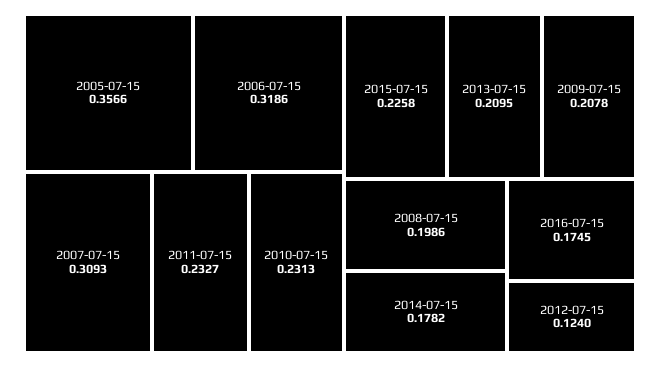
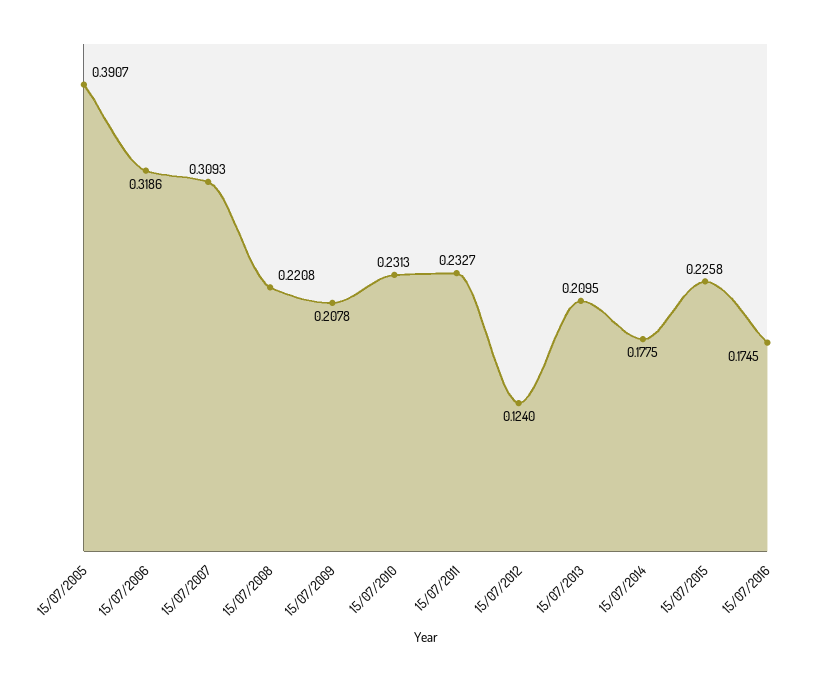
  {
-   "2005-07-15": 0.3566,
+   "2005-07-15": 0.3907,
    "2006-07-15": 0.3186,
    "2007-07-15": 0.3093,
    "2011-07-15": 0.2327,
    "2010-07-15": 0.2313,
    "2015-07-15": 0.2258,
    "2013-07-15": 0.2095,
    "2009-07-15": 0.2078,
-   "2008-07-15": 0.1986,
+   "2008-07-15": 0.2208,
-   "2014-07-15": 0.1782,
+   "2014-07-15": 0.1775,
    "2016-07-15": 0.1745,
    "2012-07-15": 0.124
  }

